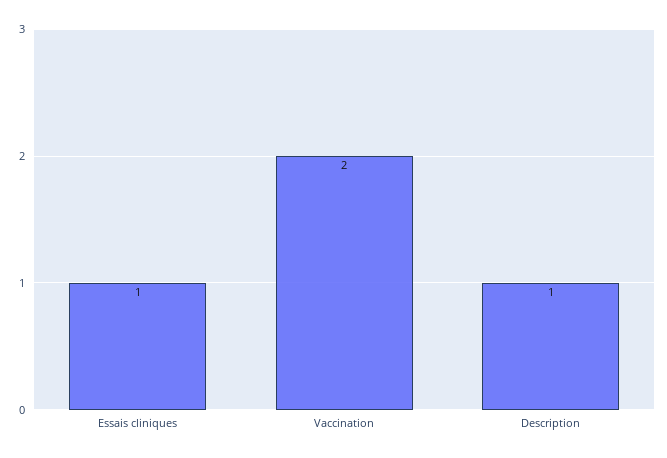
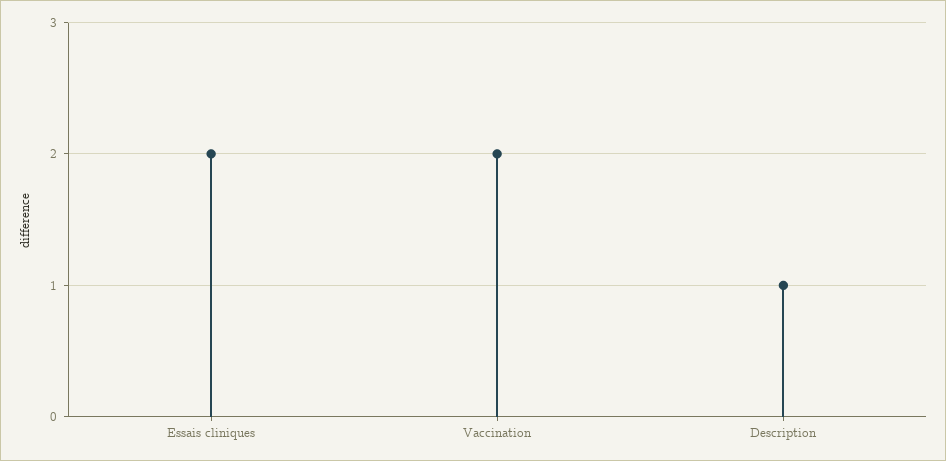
  {
-   "Essais cliniques": 1,
+   "Essais cliniques": 2,
    "Vaccination": 2,
    "Description": 1
  }

